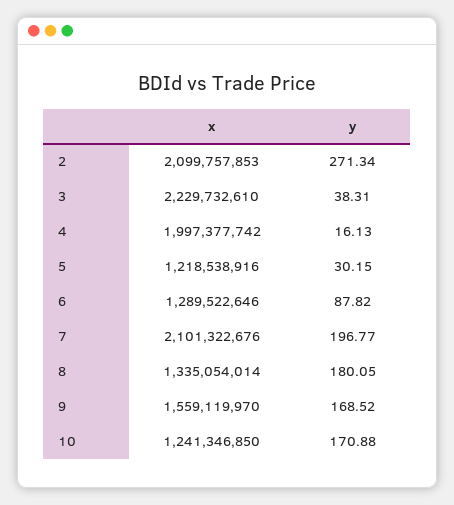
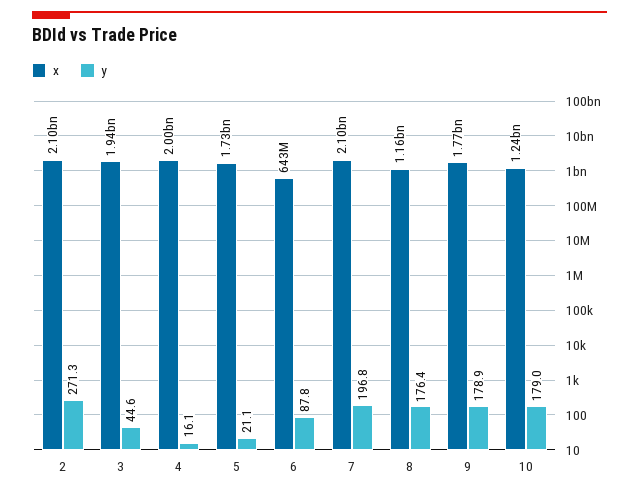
  {
    "x": {
      "2": 2099757853,
-     "3": 2229732610,
+     "3": 1940000000,
      "4": 1997377742,
-     "5": 1218538916,
+     "5": 1730000000,
-     "6": 1289522646,
+     "6": 643000000,
      "7": 2101322676,
-     "8": 1335054014,
+     "8": 1160000000,
-     "9": 1559119970,
+     "9": 1770000000,
      "10": 1241346850
    },
    "y": {
      "2": 271.34,
-     "3": 38.31,
+     "3": 44.6,
      "4": 16.13,
-     "5": 30.15,
+     "5": 21.1,
      "6": 87.82,
      "7": 196.77,
-     "8": 180.05,
+     "8": 176.4,
-     "9": 168.52,
+     "9": 178.9,
-     "10": 170.88
+     "10": 179
    }
  }

